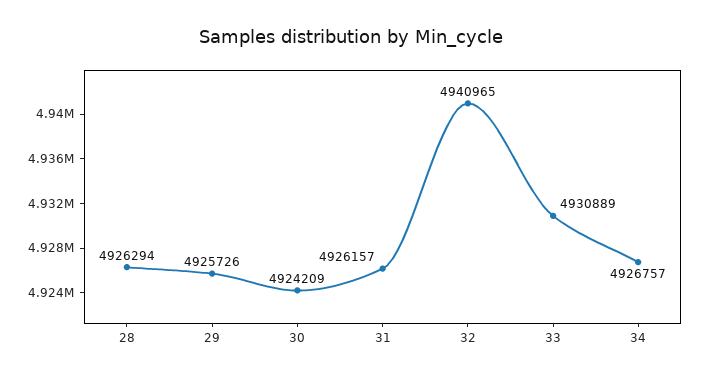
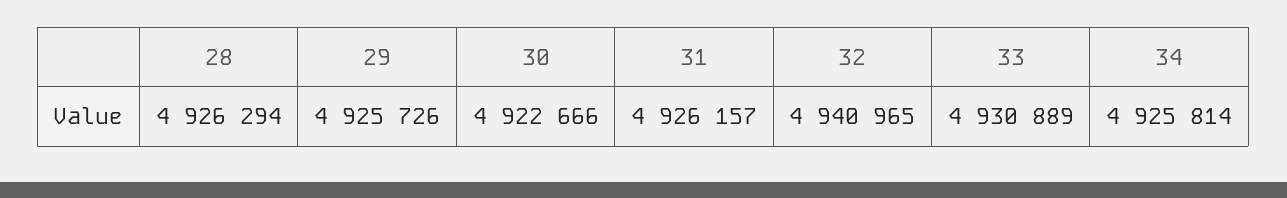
  {
    "28": 4926294,
    "29": 4925726,
-   "30": 4924209,
+   "30": 4922666,
    "31": 4926157,
    "32": 4940965,
    "33": 4930889,
-   "34": 4926757
+   "34": 4925814
  }

